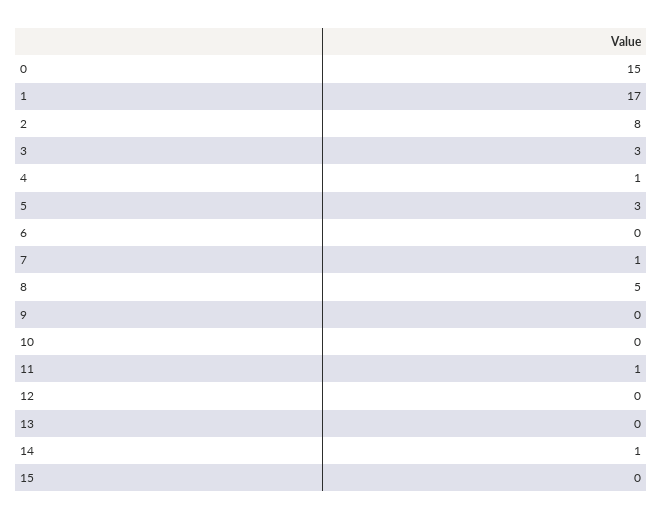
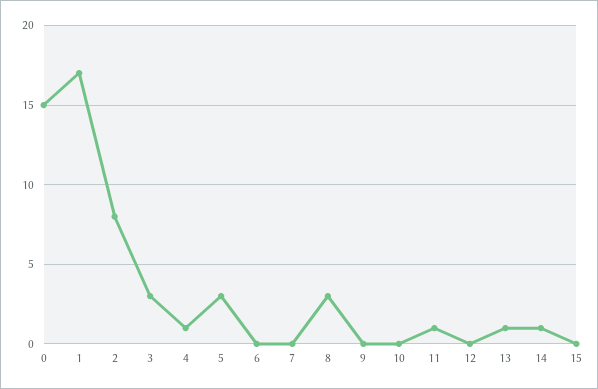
  {
    "0": 15,
    "1": 17,
    "2": 8,
    "3": 3,
    "4": 1,
    "5": 3,
    "6": 0,
-   "7": 1,
+   "7": 0,
-   "8": 5,
+   "8": 3,
    "9": 0,
    "10": 0,
    "11": 1,
    "12": 0,
-   "13": 0,
+   "13": 1,
    "14": 1,
    "15": 0
  }

